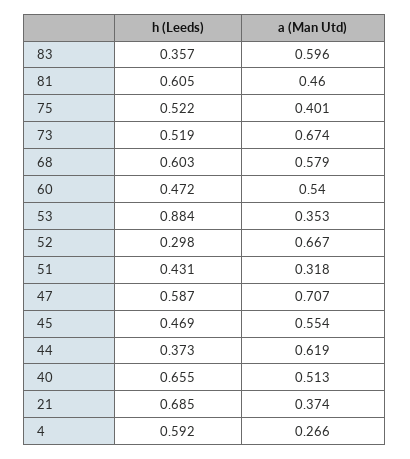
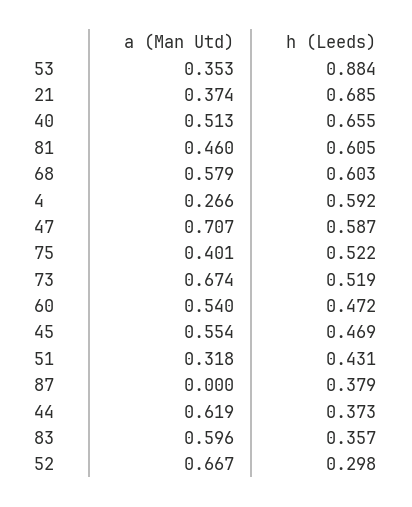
  {
    "h (Leeds)": {
      "83": 0.357,
      "81": 0.605,
      "75": 0.522,
      "73": 0.519,
      "68": 0.603,
      "60": 0.472,
      "53": 0.884,
      "52": 0.298,
      "51": 0.431,
      "47": 0.587,
      "45": 0.469,
      "44": 0.373,
      "40": 0.655,
      "21": 0.685,
-     "4": 0.592
+     "4": 0.592,
+     "87": 0.379
    },
    "a (Man Utd)": {
      "83": 0.596,
      "81": 0.46,
      "75": 0.401,
      "73": 0.674,
      "68": 0.579,
      "60": 0.54,
      "53": 0.353,
      "52": 0.667,
      "51": 0.318,
      "47": 0.707,
      "45": 0.554,
      "44": 0.619,
      "40": 0.513,
      "21": 0.374,
-     "4": 0.266
+     "4": 0.266,
+     "87": 0
    }
  }

